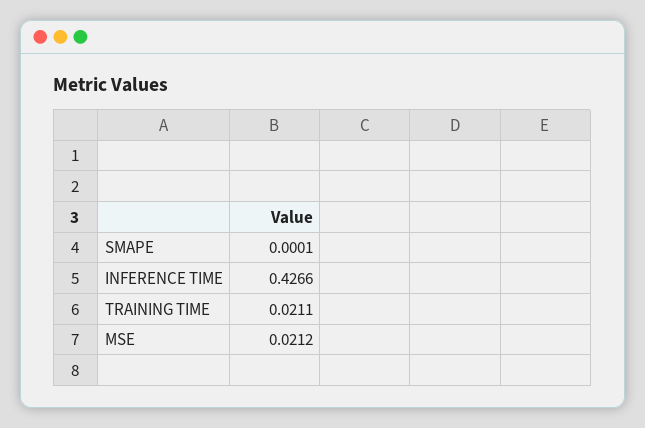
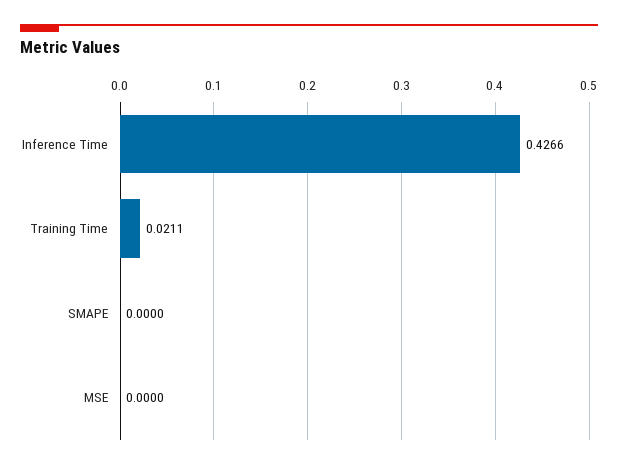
  {
-   "SMAPE": 0.0001,
+   "SMAPE": 0,
    "INFERENCE TIME": 0.4266,
    "TRAINING TIME": 0.0211,
-   "MSE": 0.0212
+   "MSE": 0
  }

